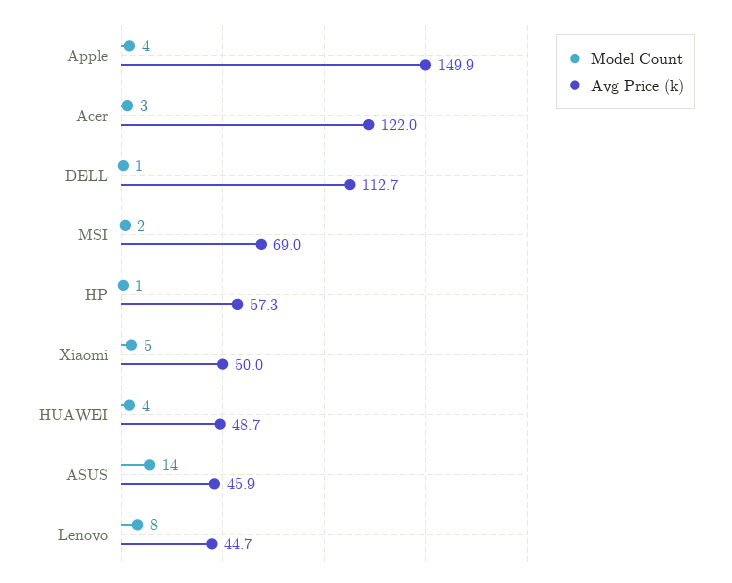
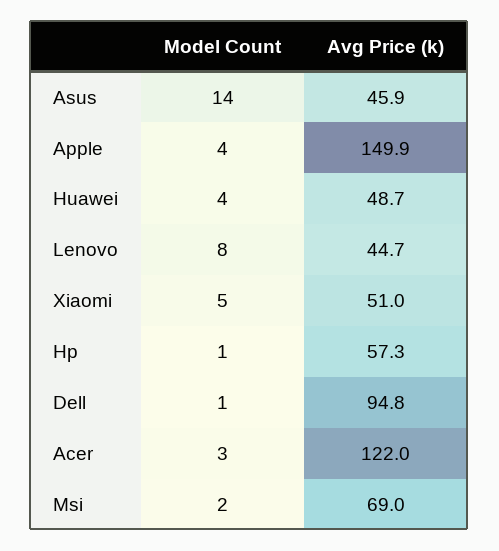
  {
    "Model Count": {
      "Apple": 4,
      "Acer": 3,
      "DELL": 1,
      "MSI": 2,
      "HP": 1,
      "Xiaomi": 5,
      "HUAWEI": 4,
      "ASUS": 14,
      "Lenovo": 8
    },
    "Avg Price (k)": {
      "Apple": 149.9,
      "Acer": 122,
-     "DELL": 112.7,
+     "DELL": 94.8,
      "MSI": 69,
      "HP": 57.3,
-     "Xiaomi": 50,
+     "Xiaomi": 51,
      "HUAWEI": 48.7,
      "ASUS": 45.9,
      "Lenovo": 44.7
    }
  }

